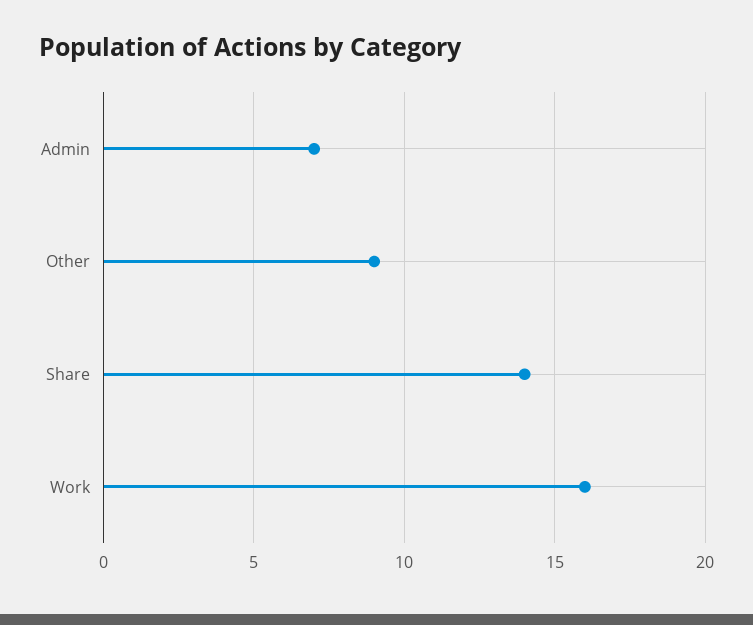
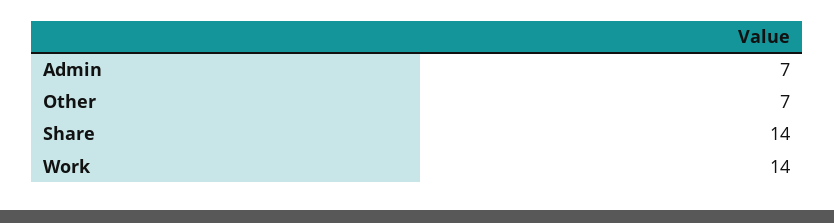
  {
    "Admin": 7,
-   "Other": 9,
+   "Other": 7,
    "Share": 14,
-   "Work": 16
+   "Work": 14
  }

